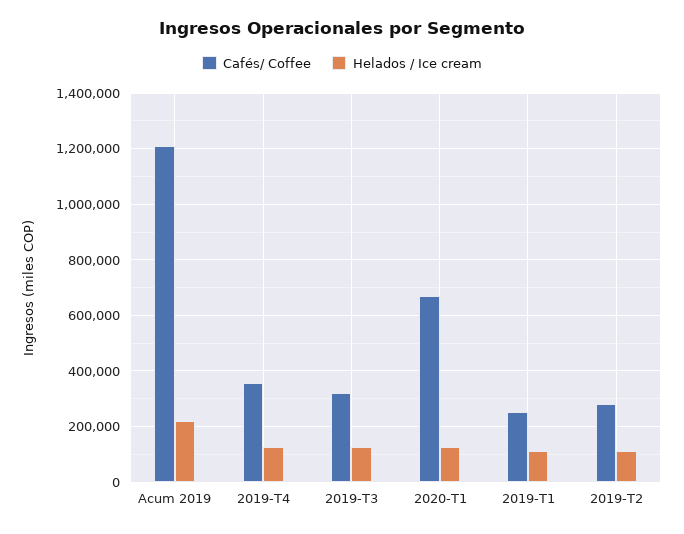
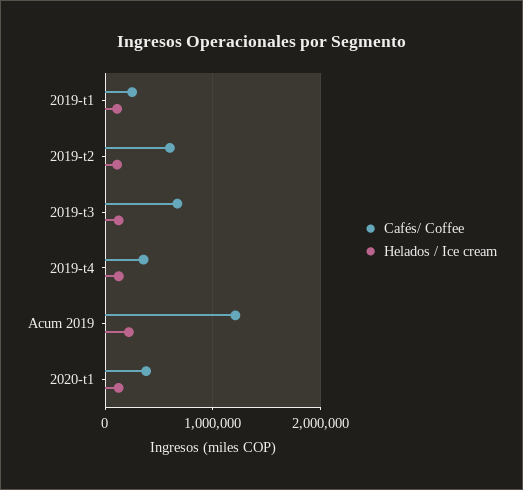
  {
    "Cafés/ Coffee": {
      "Acum 2019": 1200000,
      "2019-T4": 350000,
-     "2019-T3": 325000,
+     "2019-T3": 700000,
-     "2020-T1": 675000,
+     "2020-T1": 400000,
      "2019-T1": 250000,
-     "2019-T2": 275000
+     "2019-T2": 600000
    },
    "Helados / Ice cream": {
      "Acum 2019": 225000,
      "2019-T4": 125000,
      "2019-T3": 125000,
      "2020-T1": 125000,
      "2019-T1": 100000,
      "2019-T2": 100000
    }
  }

